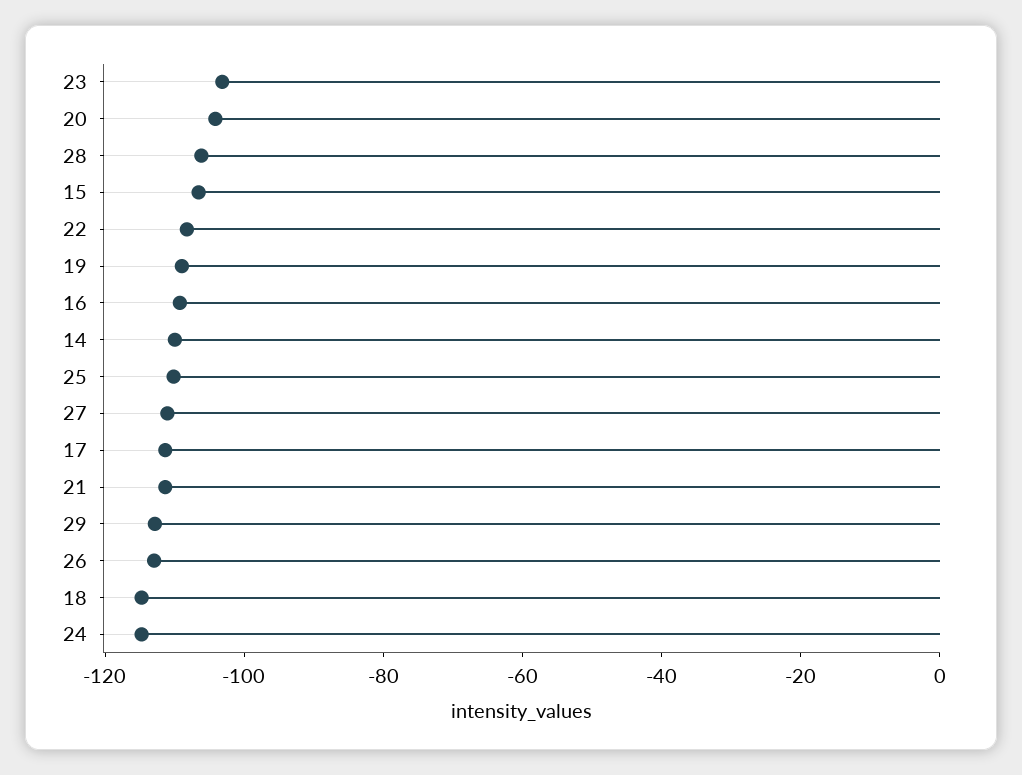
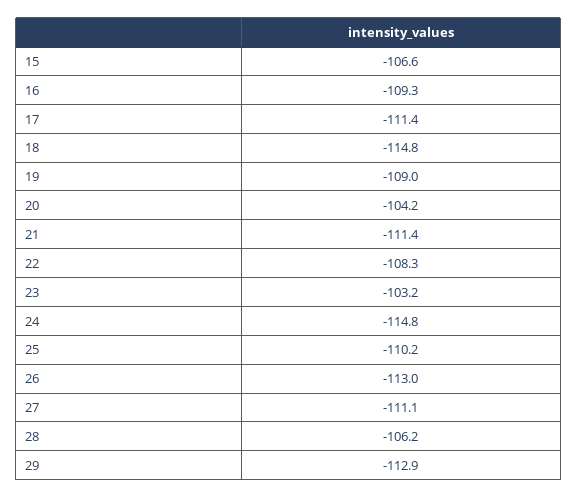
  {
    "23": -103.2,
    "20": -104.2,
    "28": -106.2,
    "15": -106.6,
    "22": -108.3,
    "19": -109,
    "16": -109.3,
-   "14": -110,
    "25": -110.2,
    "27": -111.1,
    "17": -111.4,
    "21": -111.4,
    "29": -112.9,
    "26": -113,
    "18": -114.8,
    "24": -114.8
  }

